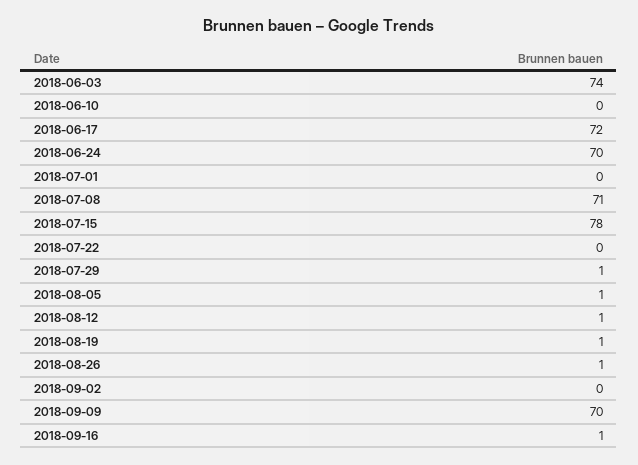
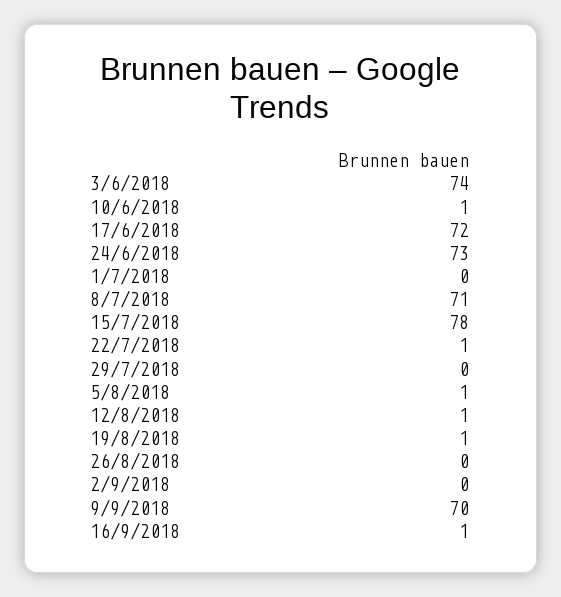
  {
    "2018-06-03": 74,
-   "2018-06-10": 0,
+   "2018-06-10": 1,
    "2018-06-17": 72,
-   "2018-06-24": 70,
+   "2018-06-24": 73,
    "2018-07-01": 0,
    "2018-07-08": 71,
    "2018-07-15": 78,
-   "2018-07-22": 0,
+   "2018-07-22": 1,
-   "2018-07-29": 1,
+   "2018-07-29": 0,
    "2018-08-05": 1,
    "2018-08-12": 1,
    "2018-08-19": 1,
-   "2018-08-26": 1,
+   "2018-08-26": 0,
    "2018-09-02": 0,
    "2018-09-09": 70,
    "2018-09-16": 1
  }

